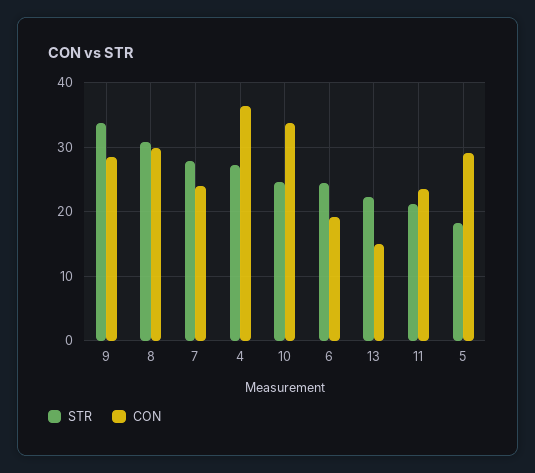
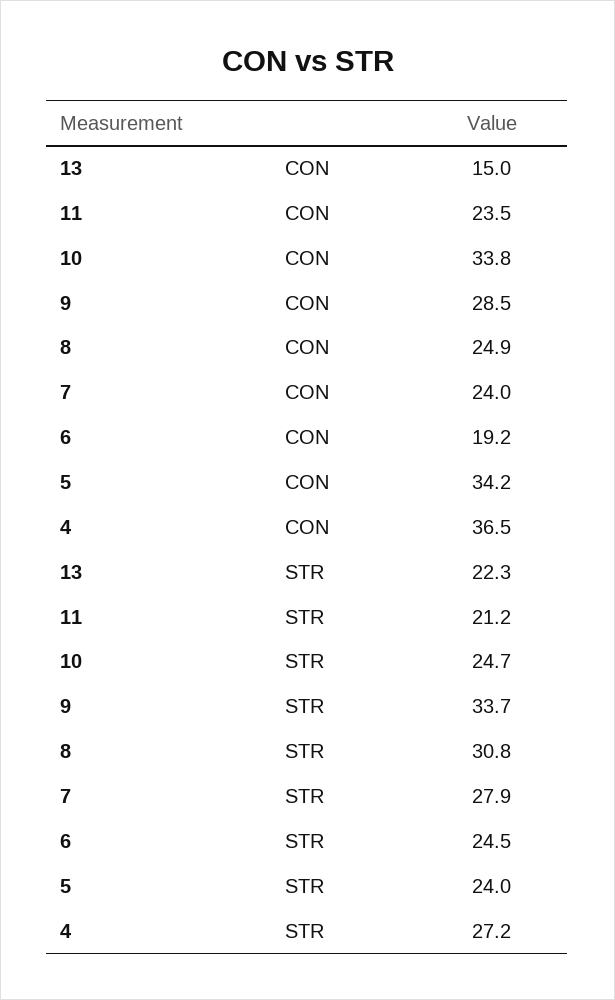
  {
    "STR": {
      "9": 33.7,
      "8": 30.8,
      "7": 27.9,
      "4": 27.2,
      "10": 24.7,
      "6": 24.5,
      "13": 22.3,
      "11": 21.2,
-     "5": 18
+     "5": 24
    },
    "CON": {
      "9": 28.5,
-     "8": 30,
+     "8": 24.9,
      "7": 24,
      "4": 36.5,
      "10": 33.8,
      "6": 19.2,
      "13": 15,
      "11": 23.5,
-     "5": 29
+     "5": 34.2
    }
  }

